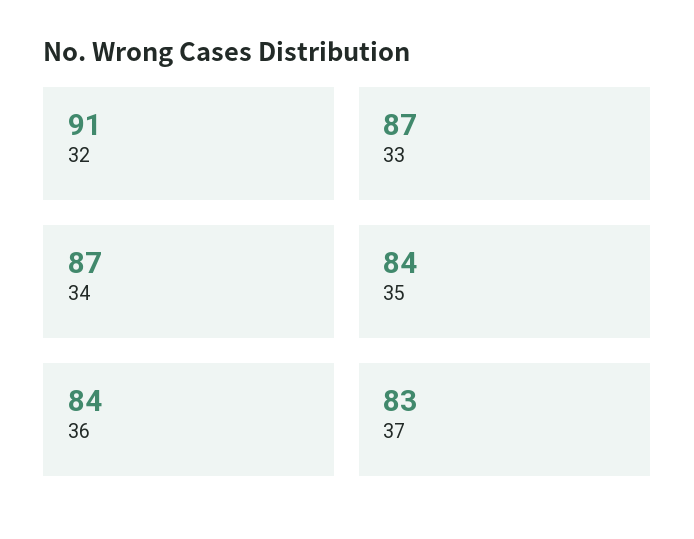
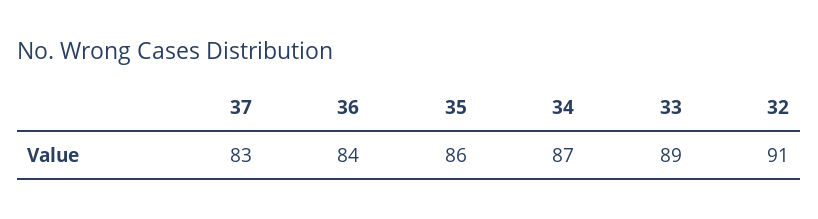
  {
    "32": 91,
-   "33": 87,
+   "33": 89,
    "34": 87,
-   "35": 84,
+   "35": 86,
    "36": 84,
    "37": 83
  }

